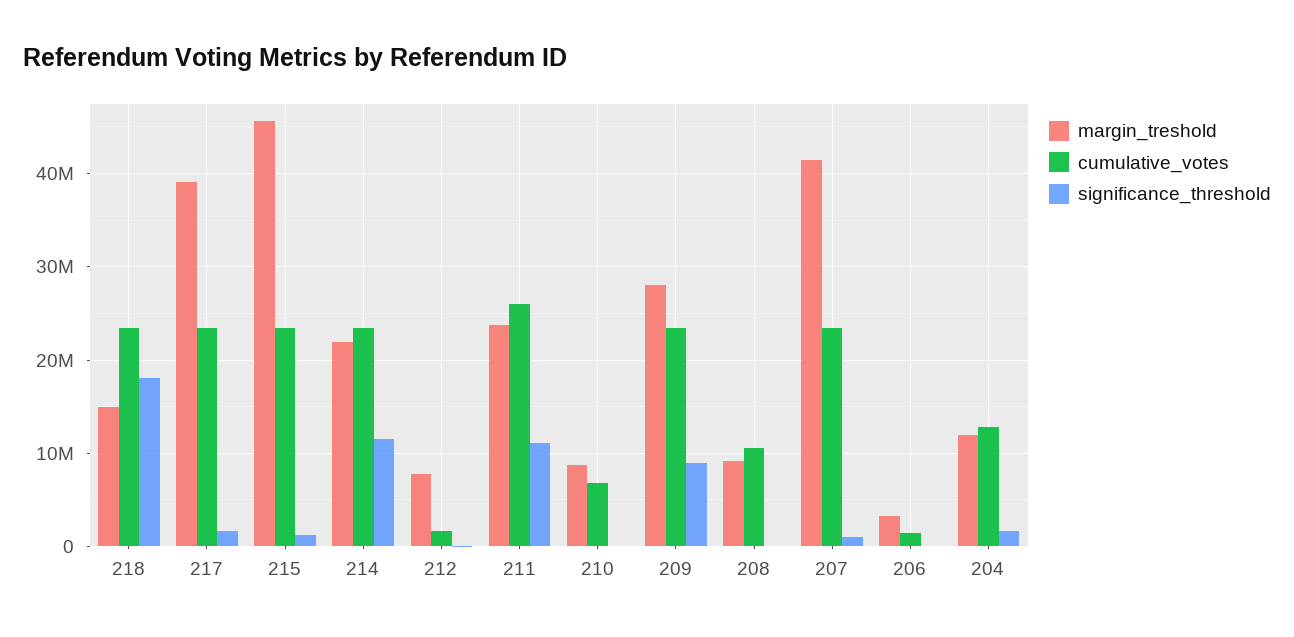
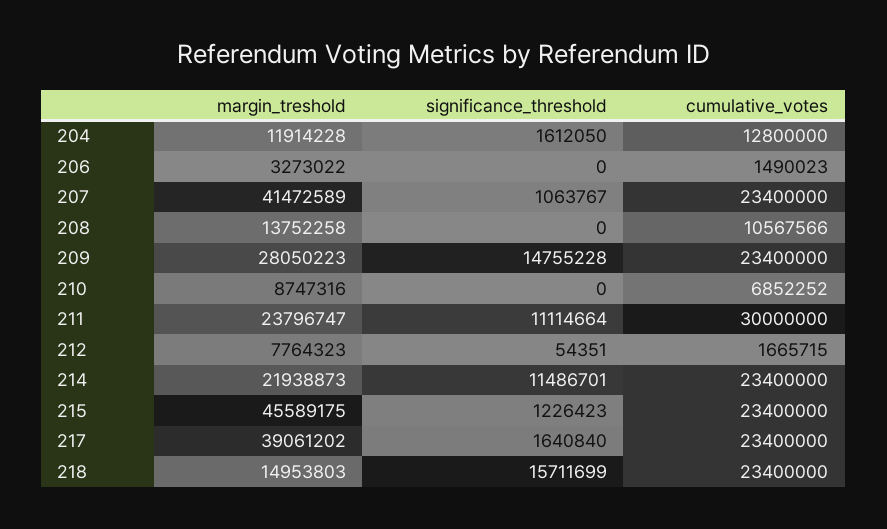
  {
    "margin_treshold": {
      "218": 14953803,
      "217": 39061202,
      "215": 45589175,
      "214": 21938873,
      "212": 7764323,
      "211": 23796747,
      "210": 8747316,
      "209": 28050223,
-     "208": 9000000,
+     "208": 13752258,
      "207": 41472589,
      "206": 3273022,
      "204": 11914228
    },
    "cumulative_votes": {
      "218": 23400000,
      "217": 23400000,
      "215": 23400000,
      "214": 23400000,
      "212": 1665715,
-     "211": 26000000,
+     "211": 30000000,
      "210": 6852252,
      "209": 23400000,
      "208": 10567566,
      "207": 23400000,
      "206": 1490023,
      "204": 12800000
    },
    "significance_threshold": {
-     "218": 18000000,
+     "218": 15711699,
      "217": 1640840,
      "215": 1226423,
      "214": 11486701,
      "212": 54351,
      "211": 11114664,
      "210": 0,
-     "209": 9000000,
+     "209": 14755228,
      "208": 0,
      "207": 1063767,
      "206": 0,
      "204": 1612050
    }
  }

